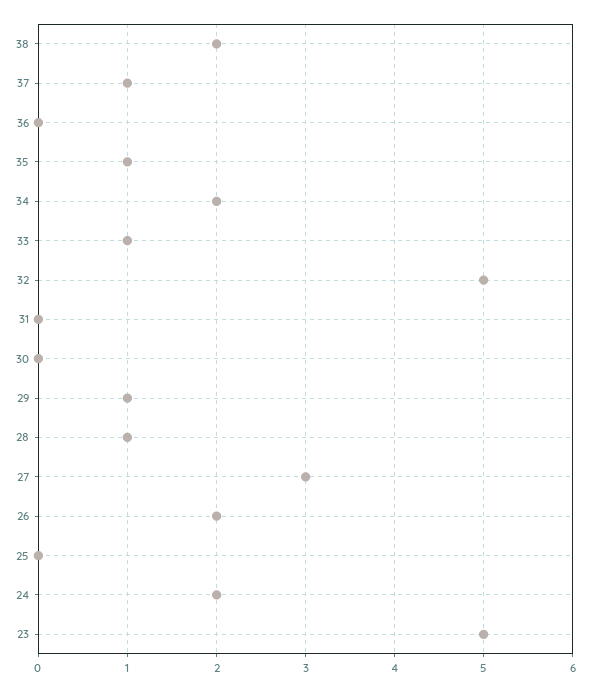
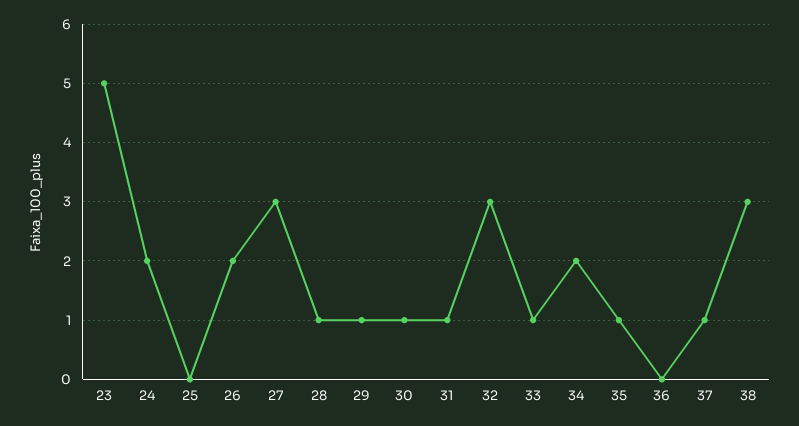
  {
-   "38": 2,
+   "38": 3,
    "37": 1,
    "36": 0,
    "35": 1,
    "34": 2,
    "33": 1,
-   "32": 5,
+   "32": 3,
-   "31": 0,
+   "31": 1,
-   "30": 0,
+   "30": 1,
    "29": 1,
    "28": 1,
    "27": 3,
    "26": 2,
    "25": 0,
    "24": 2,
    "23": 5
  }

